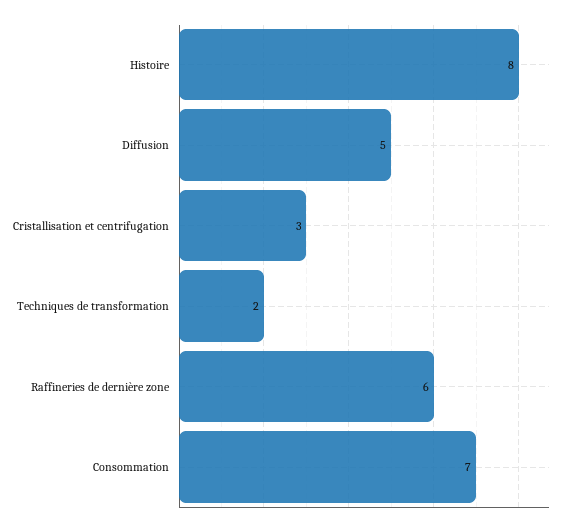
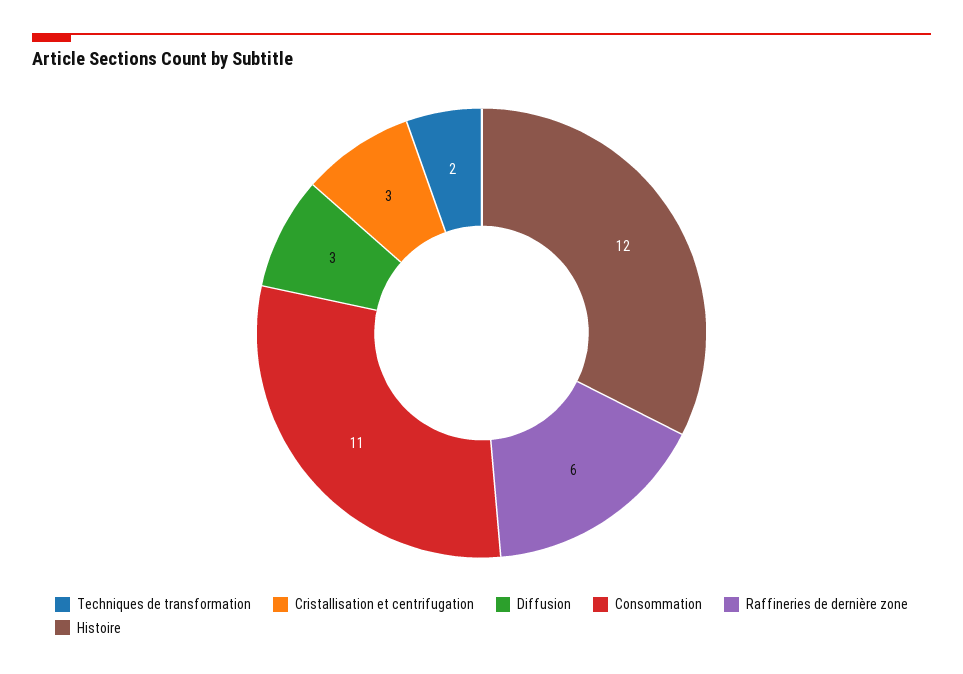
  {
-   "Histoire": 8,
+   "Histoire": 12,
-   "Diffusion": 5,
+   "Diffusion": 3,
    "Cristallisation et centrifugation": 3,
    "Techniques de transformation": 2,
    "Raffineries de dernière zone": 6,
-   "Consommation": 7
+   "Consommation": 11
  }

